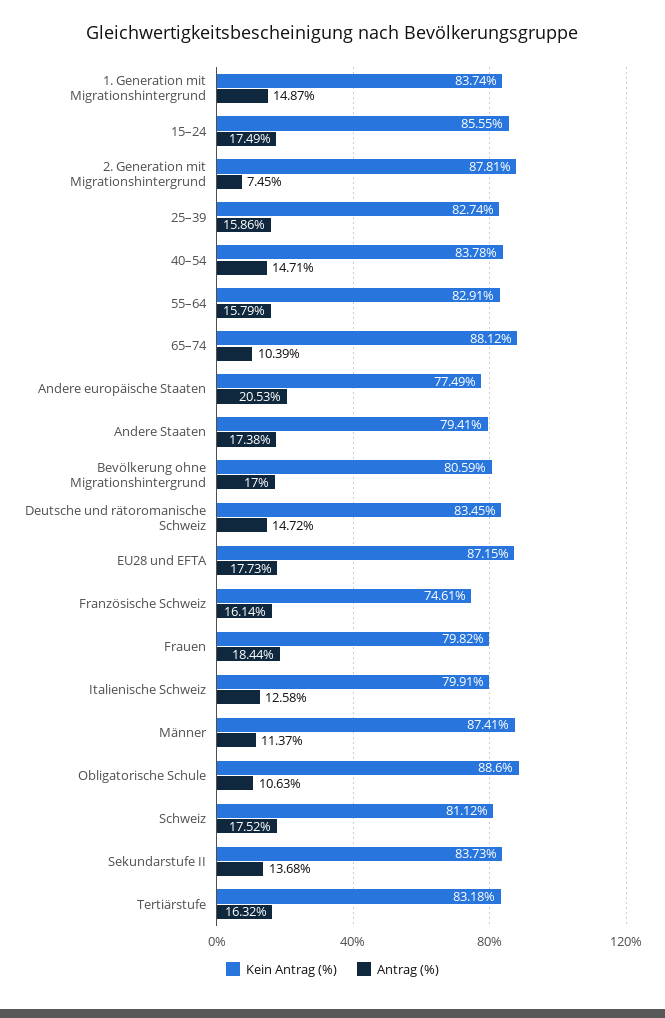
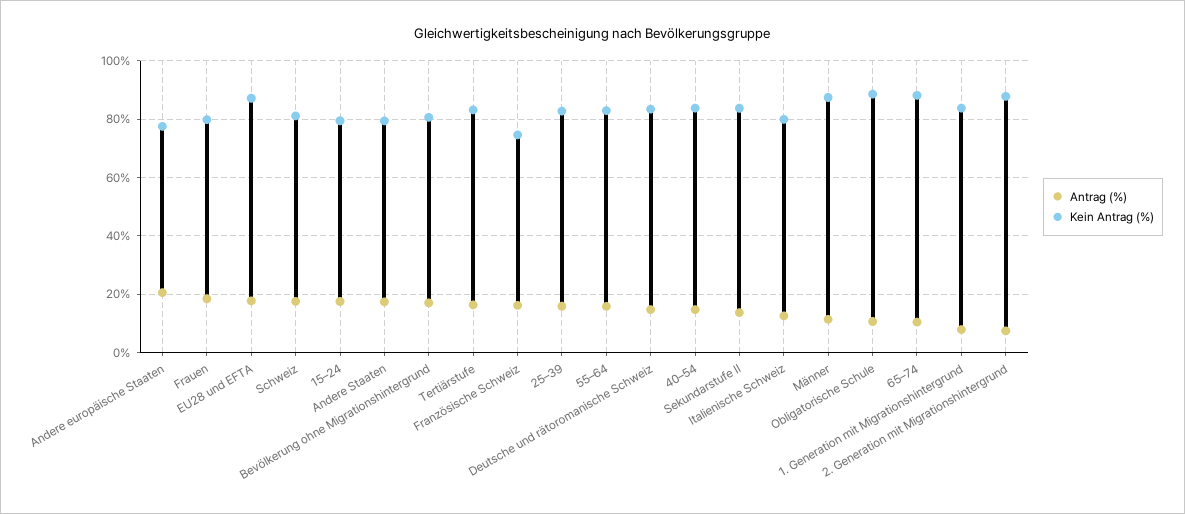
  {
    "Kein Antrag (%)": {
      "1. Generation mit Migrationshintergrund": 83.74,
-     "15–24": 85.55,
+     "15–24": 80,
      "2. Generation mit Migrationshintergrund": 87.81,
      "25–39": 82.74,
      "40–54": 83.78,
      "55–64": 82.91,
      "65–74": 88.12,
      "Andere europäische Staaten": 77.49,
      "Andere Staaten": 79.41,
      "Bevölkerung ohne Migrationshintergrund": 80.59,
      "Deutsche und rätoromanische Schweiz": 83.45,
      "EU28 und EFTA": 87.15,
      "Französische Schweiz": 74.61,
      "Frauen": 79.82,
      "Italienische Schweiz": 79.91,
      "Männer": 87.41,
      "Obligatorische Schule": 88.6,
      "Schweiz": 81.12,
      "Sekundarstufe II": 83.73,
      "Tertiärstufe": 83.18
    },
    "Antrag (%)": {
-     "1. Generation mit Migrationshintergrund": 14.87,
+     "1. Generation mit Migrationshintergrund": 7.5,
      "15–24": 17.49,
      "2. Generation mit Migrationshintergrund": 7.45,
      "25–39": 15.86,
      "40–54": 14.71,
      "55–64": 15.79,
      "65–74": 10.39,
      "Andere europäische Staaten": 20.53,
      "Andere Staaten": 17.38,
      "Bevölkerung ohne Migrationshintergrund": 17,
      "Deutsche und rätoromanische Schweiz": 14.72,
      "EU28 und EFTA": 17.73,
      "Französische Schweiz": 16.14,
      "Frauen": 18.44,
      "Italienische Schweiz": 12.58,
      "Männer": 11.37,
      "Obligatorische Schule": 10.63,
      "Schweiz": 17.52,
      "Sekundarstufe II": 13.68,
      "Tertiärstufe": 16.32
    }
  }

